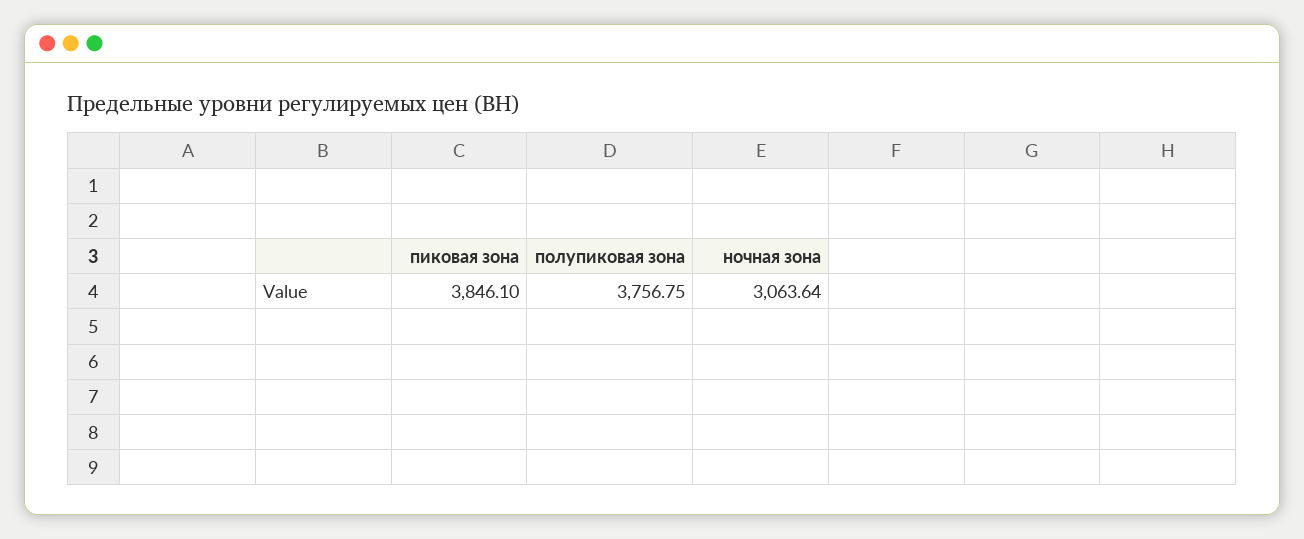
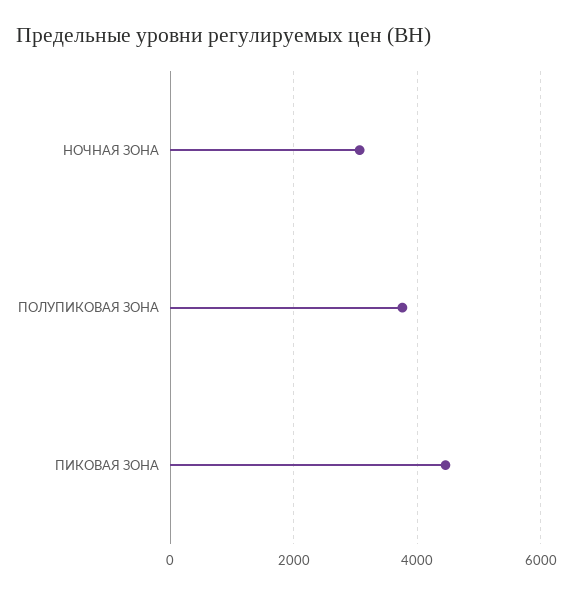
  {
-   "пиковая зона": 3846.1,
+   "пиковая зона": 4400,
    "полупиковая зона": 3756.75,
    "ночная зона": 3063.64
  }

